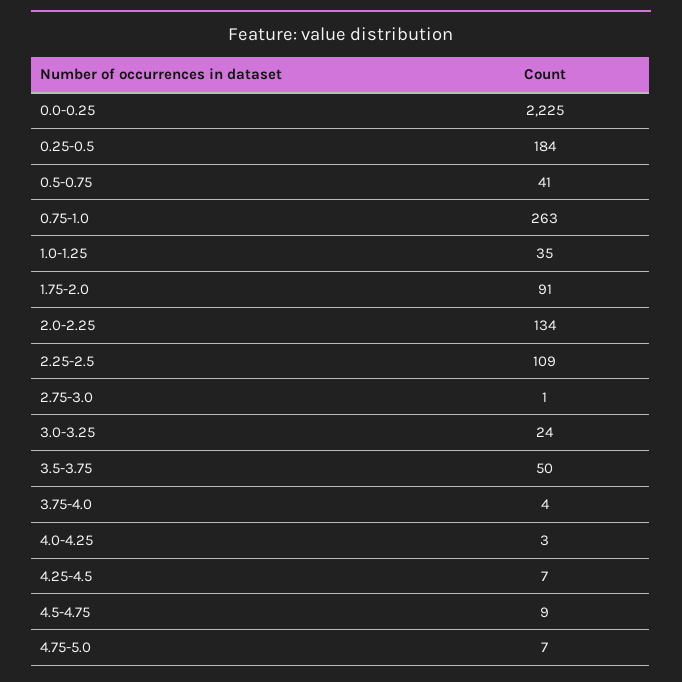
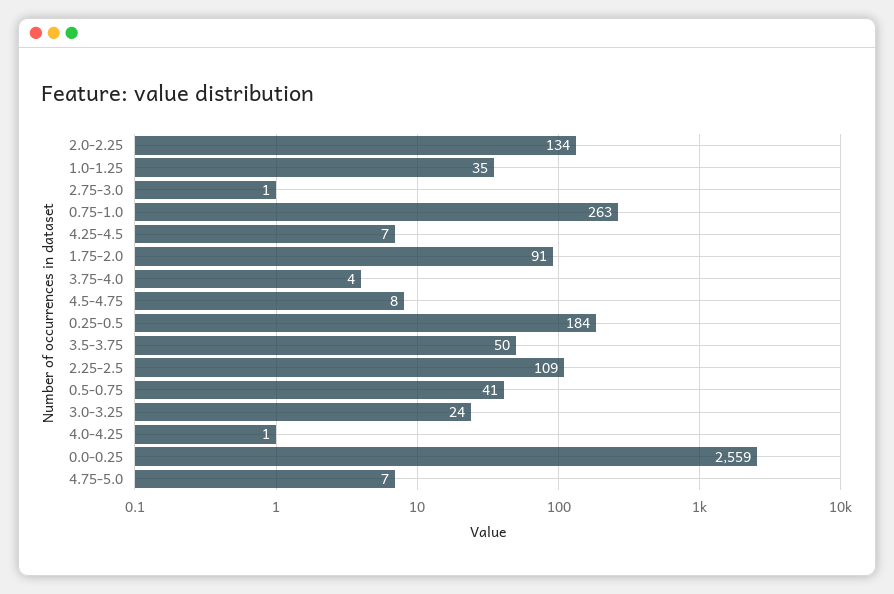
  {
-   "0.0-0.25": 2225,
+   "0.0-0.25": 2559,
    "0.25-0.5": 184,
    "0.5-0.75": 41,
    "0.75-1.0": 263,
    "1.0-1.25": 35,
    "1.75-2.0": 91,
    "2.0-2.25": 134,
    "2.25-2.5": 109,
    "2.75-3.0": 1,
    "3.0-3.25": 24,
    "3.5-3.75": 50,
    "3.75-4.0": 4,
-   "4.0-4.25": 3,
+   "4.0-4.25": 1,
    "4.25-4.5": 7,
-   "4.5-4.75": 9,
+   "4.5-4.75": 8,
    "4.75-5.0": 7
  }

